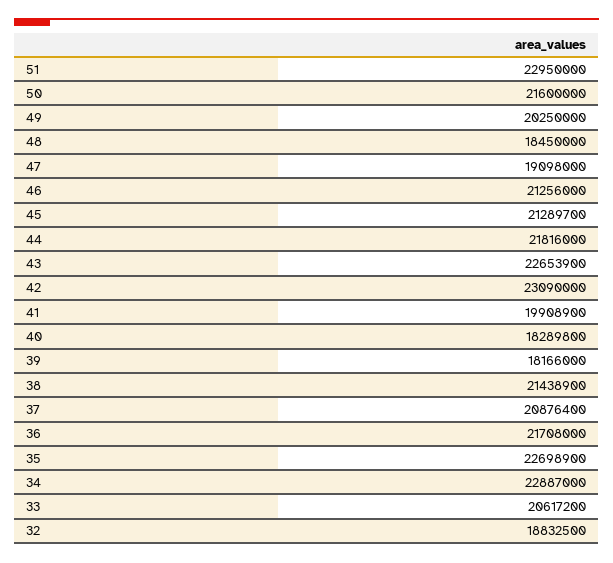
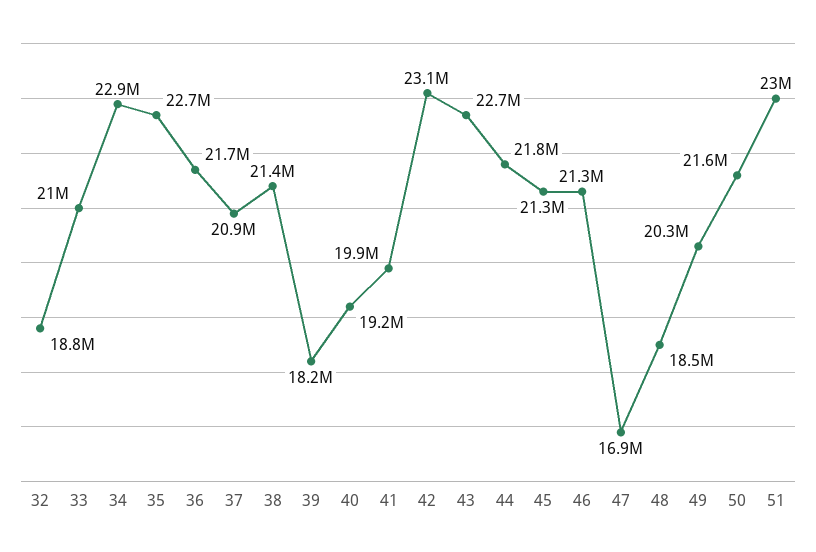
  {
    "51": 22950000,
    "50": 21600000,
    "49": 20250000,
    "48": 18450000,
-   "47": 19098000,
+   "47": 16900000,
    "46": 21256000,
    "45": 21289700,
    "44": 21816000,
    "43": 22653900,
    "42": 23090000,
    "41": 19908900,
-   "40": 18289800,
+   "40": 19200000,
    "39": 18166000,
    "38": 21438900,
    "37": 20876400,
    "36": 21708000,
    "35": 22698900,
    "34": 22887000,
-   "33": 20617200,
+   "33": 21000000,
    "32": 18832500
  }

